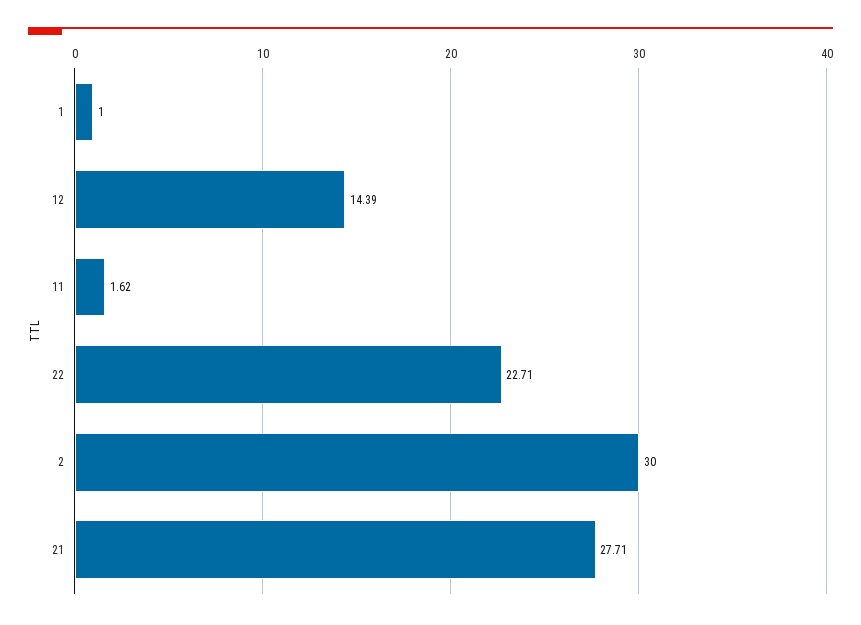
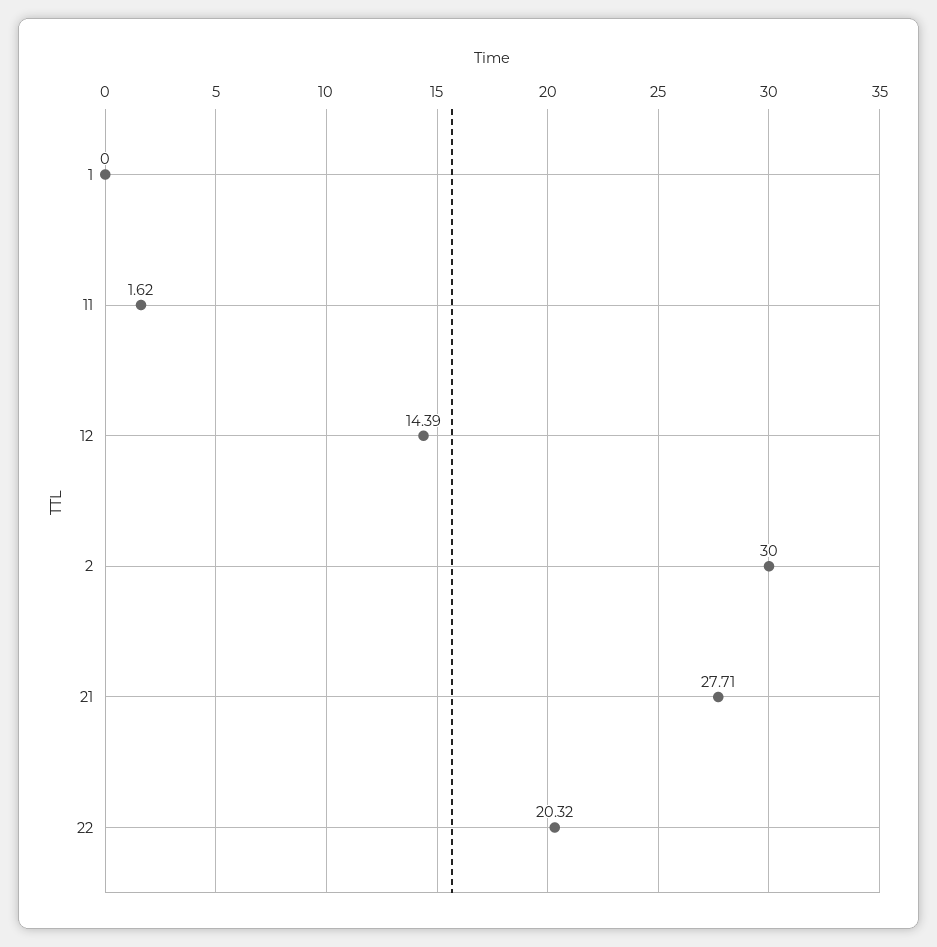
  {
-   "1": 1,
+   "1": 0,
    "12": 14.39,
    "11": 1.62,
-   "22": 22.71,
+   "22": 20.32,
    "2": 30,
    "21": 27.71
  }

